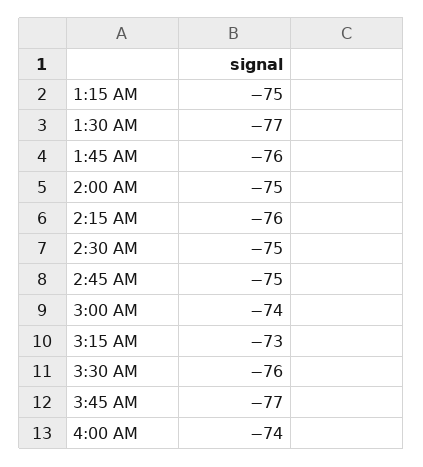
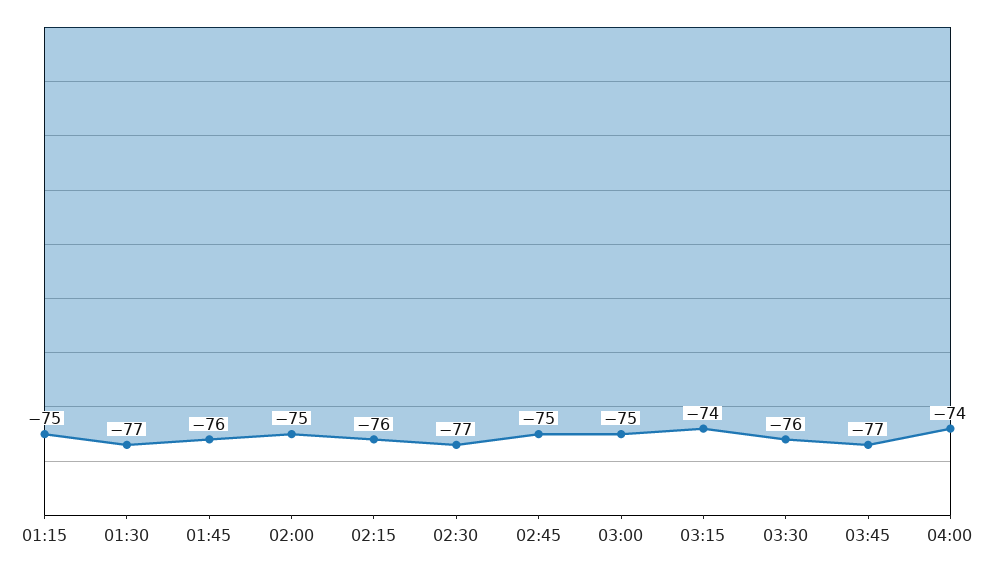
  {
    "1:15 AM": -75,
    "1:30 AM": -77,
    "1:45 AM": -76,
    "2:00 AM": -75,
    "2:15 AM": -76,
-   "2:30 AM": -75,
+   "2:30 AM": -77,
    "2:45 AM": -75,
-   "3:00 AM": -74,
+   "3:00 AM": -75,
-   "3:15 AM": -73,
+   "3:15 AM": -74,
    "3:30 AM": -76,
    "3:45 AM": -77,
    "4:00 AM": -74
  }

